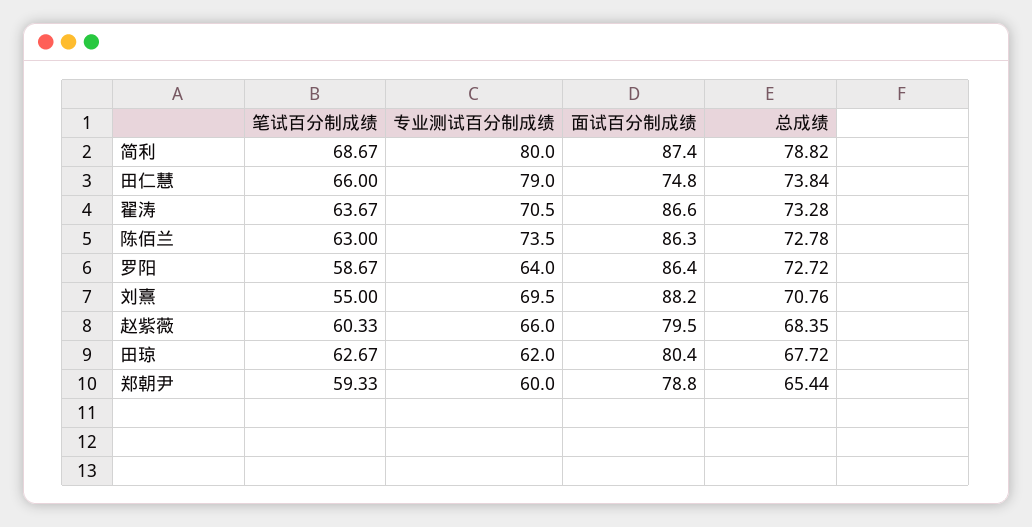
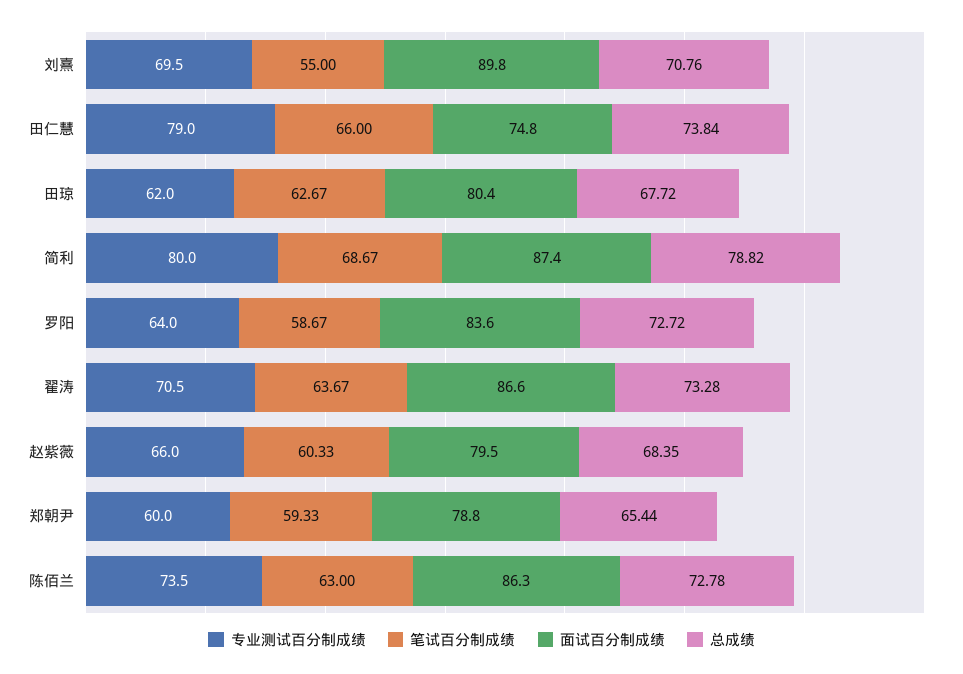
  {
    "笔试百分制成绩": {
      "简利": 68.67,
      "田仁慧": 66,
      "翟涛": 63.67,
      "陈佰兰": 63,
      "罗阳": 58.67,
      "刘熹": 55,
      "赵紫薇": 60.33,
      "田琼": 62.67,
      "郑朝尹": 59.33
    },
    "专业测试百分制成绩": {
      "简利": 80,
      "田仁慧": 79,
      "翟涛": 70.5,
      "陈佰兰": 73.5,
      "罗阳": 64,
      "刘熹": 69.5,
      "赵紫薇": 66,
      "田琼": 62,
      "郑朝尹": 60
    },
    "面试百分制成绩": {
      "简利": 87.4,
      "田仁慧": 74.8,
      "翟涛": 86.6,
      "陈佰兰": 86.3,
-     "罗阳": 86.4,
+     "罗阳": 83.6,
-     "刘熹": 88.2,
+     "刘熹": 89.8,
      "赵紫薇": 79.5,
      "田琼": 80.4,
      "郑朝尹": 78.8
    },
    "总成绩": {
      "简利": 78.82,
      "田仁慧": 73.84,
      "翟涛": 73.28,
      "陈佰兰": 72.78,
      "罗阳": 72.72,
      "刘熹": 70.76,
      "赵紫薇": 68.35,
      "田琼": 67.72,
      "郑朝尹": 65.44
    }
  }

